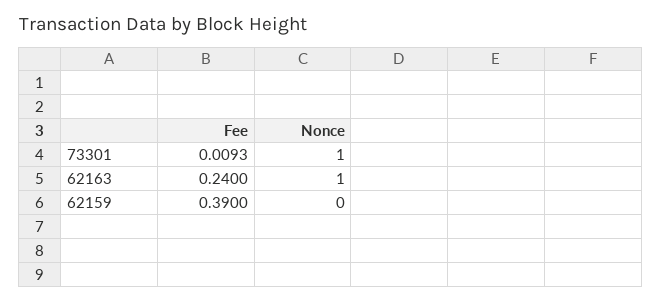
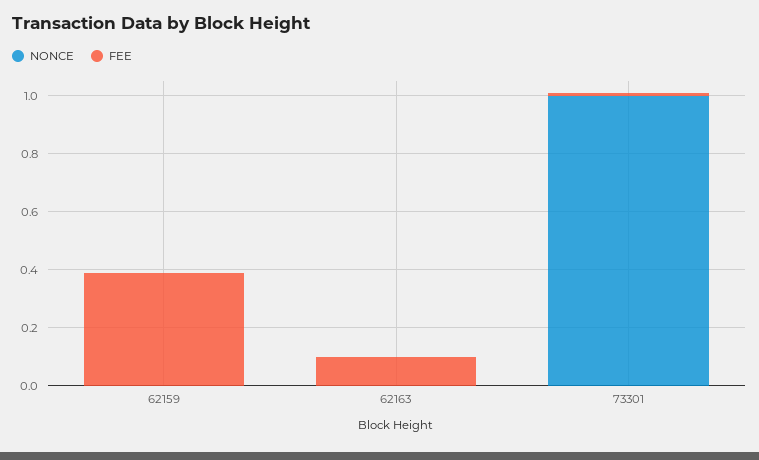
  {
    "Fee": {
      "73301": 0.0093,
-     "62163": 0.24,
+     "62163": 0.1,
      "62159": 0.39
    },
    "Nonce": {
      "73301": 1,
-     "62163": 1,
+     "62163": 0,
      "62159": 0
    }
  }

